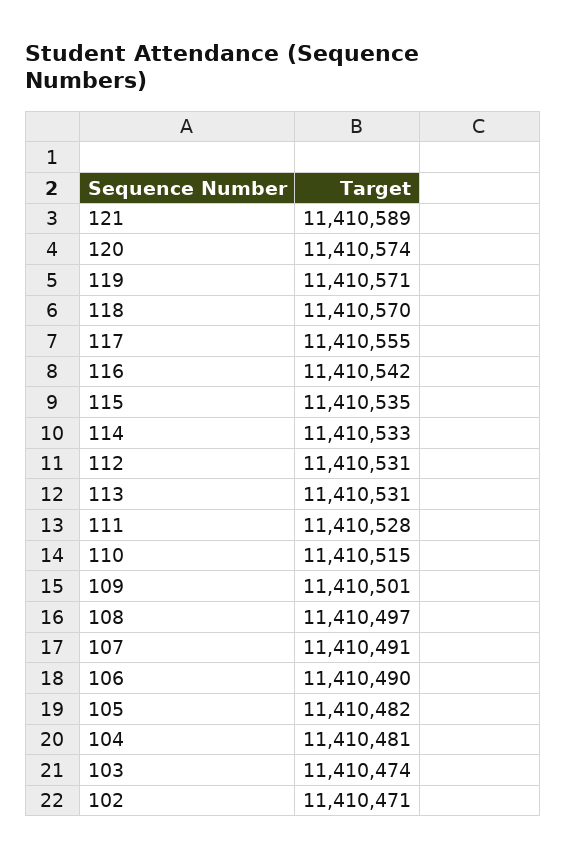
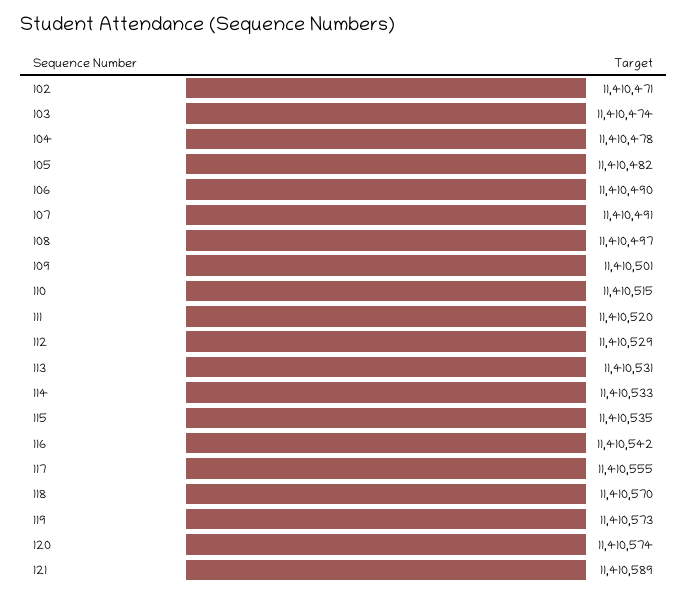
  {
    "121": 11410589,
    "120": 11410574,
-   "119": 11410571,
+   "119": 11410573,
    "118": 11410570,
    "117": 11410555,
    "116": 11410542,
    "115": 11410535,
    "114": 11410533,
-   "112": 11410531,
+   "112": 11410529,
    "113": 11410531,
-   "111": 11410528,
+   "111": 11410520,
    "110": 11410515,
    "109": 11410501,
    "108": 11410497,
    "107": 11410491,
    "106": 11410490,
    "105": 11410482,
-   "104": 11410481,
+   "104": 11410478,
    "103": 11410474,
    "102": 11410471
  }

